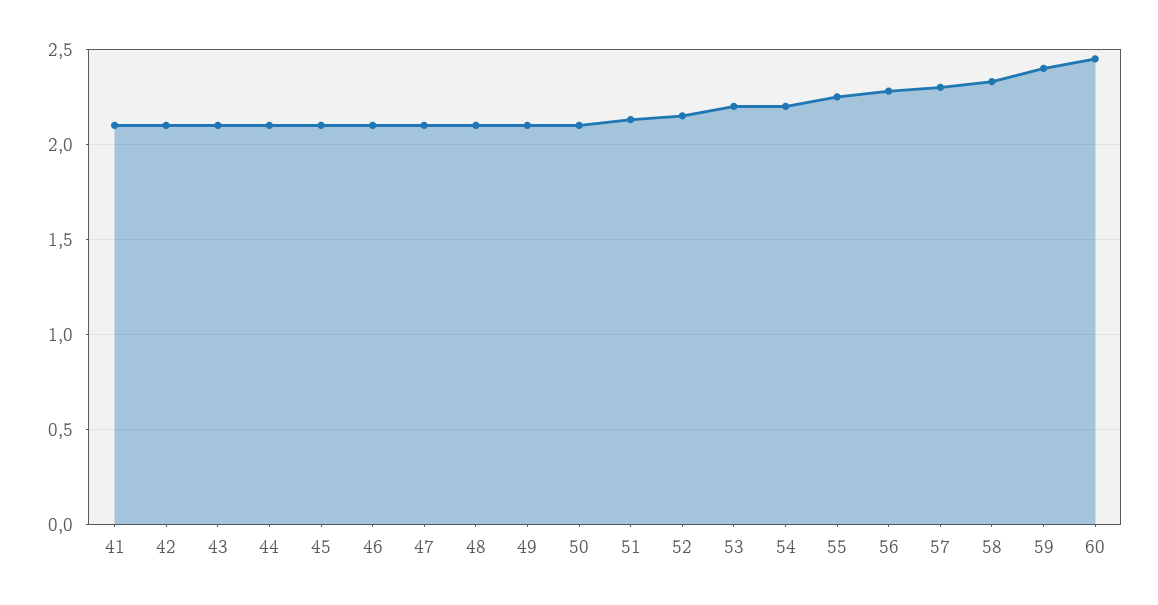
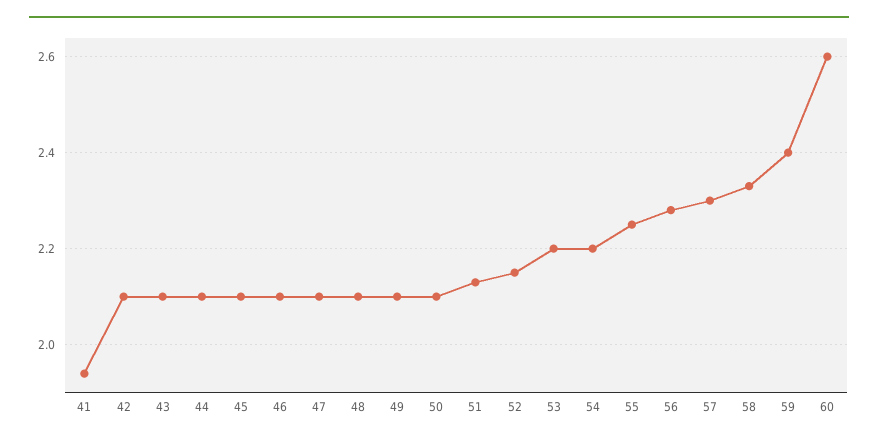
  {
-   "41": 2.1,
+   "41": 1.95,
    "42": 2.1,
    "43": 2.1,
    "44": 2.1,
    "45": 2.1,
    "46": 2.1,
    "47": 2.1,
    "48": 2.1,
    "49": 2.1,
    "50": 2.1,
    "51": 2.15,
    "52": 2.15,
    "53": 2.2,
    "54": 2.2,
    "55": 2.25,
    "56": 2.3,
    "57": 2.3,
    "58": 2.35,
    "59": 2.4,
-   "60": 2.45
+   "60": 2.6
  }

